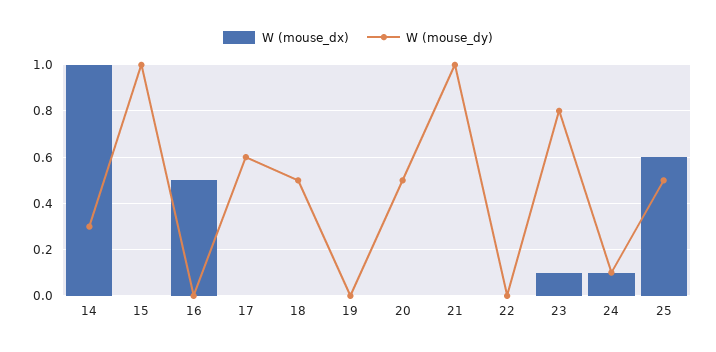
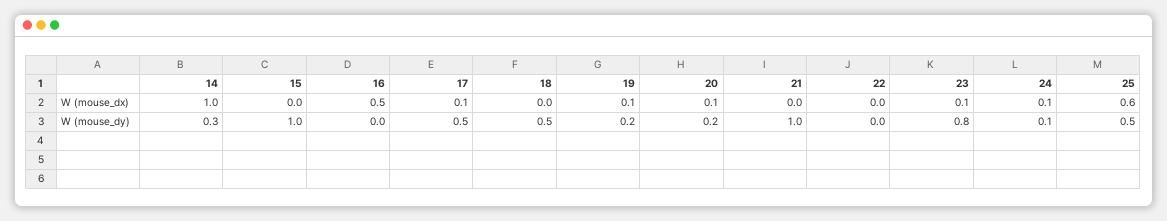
  {
    "W (mouse_dx)": {
      "14": 1,
      "15": 0,
      "16": 0.5,
-     "17": 0,
+     "17": 0.1,
      "18": 0,
-     "19": 0,
+     "19": 0.1,
-     "20": 0,
+     "20": 0.1,
      "21": 0,
      "22": 0,
      "23": 0.1,
      "24": 0.1,
      "25": 0.6
    },
    "W (mouse_dy)": {
      "14": 0.3,
      "15": 1,
      "16": 0,
-     "17": 0.6,
+     "17": 0.5,
      "18": 0.5,
-     "19": 0,
+     "19": 0.2,
-     "20": 0.5,
+     "20": 0.2,
      "21": 1,
      "22": 0,
      "23": 0.8,
      "24": 0.1,
      "25": 0.5
    }
  }

